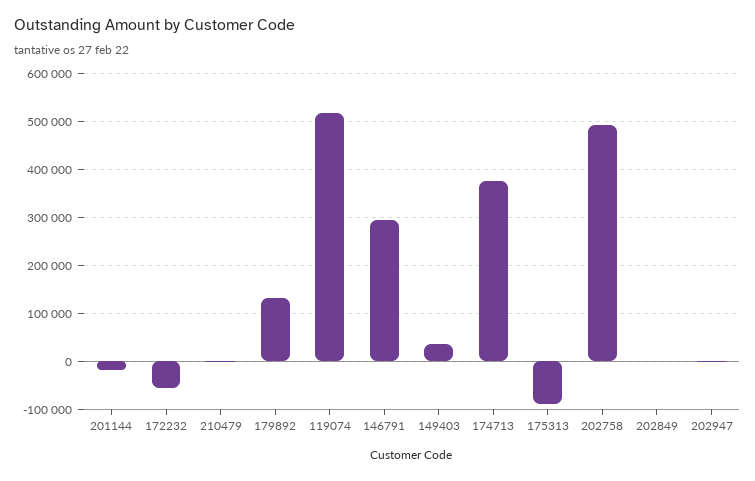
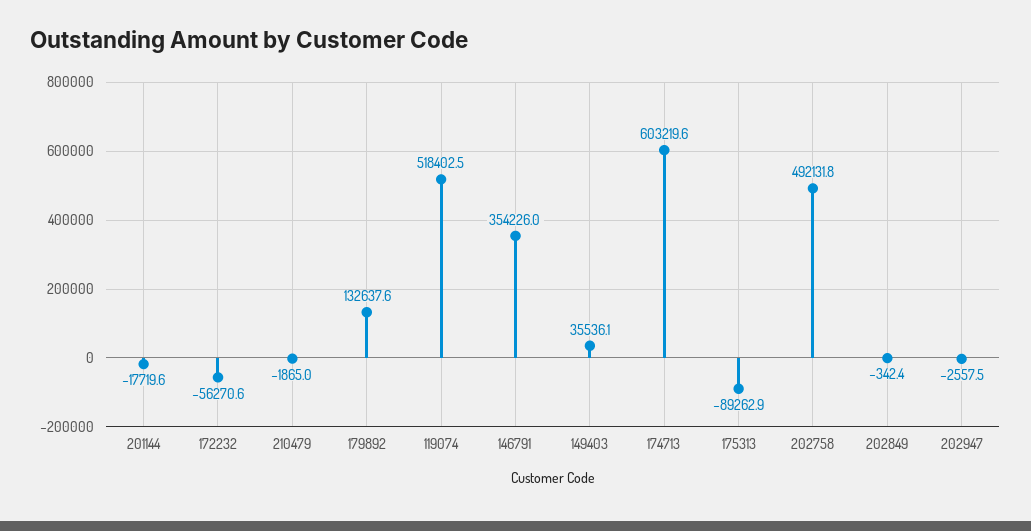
  {
    "201144": -17719.6,
    "172232": -56270.6,
    "210479": -1865,
    "179892": 132637.6,
    "119074": 518402.5,
-   "146791": 300000,
+   "146791": 354226,
    "149403": 35536.1,
-   "174713": 380000,
+   "174713": 603219.6,
    "175313": -89262.9,
    "202758": 492131.8,
    "202849": -342.4,
    "202947": -2557.5
  }

